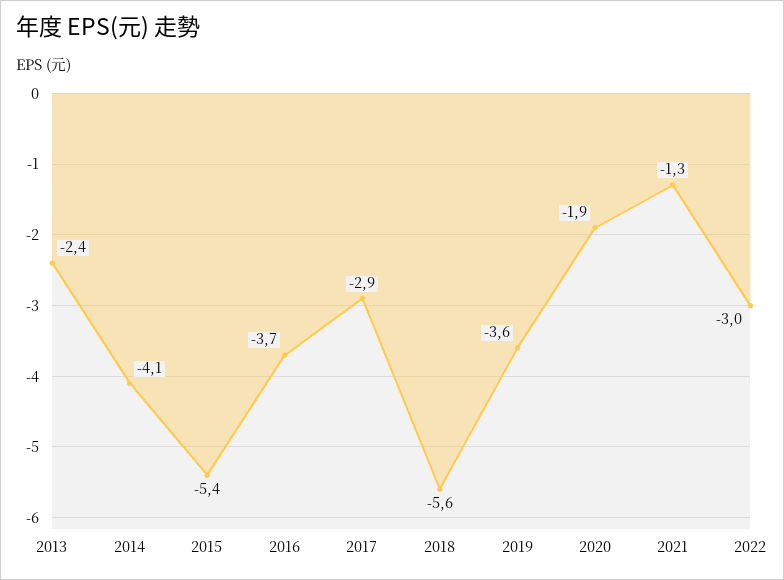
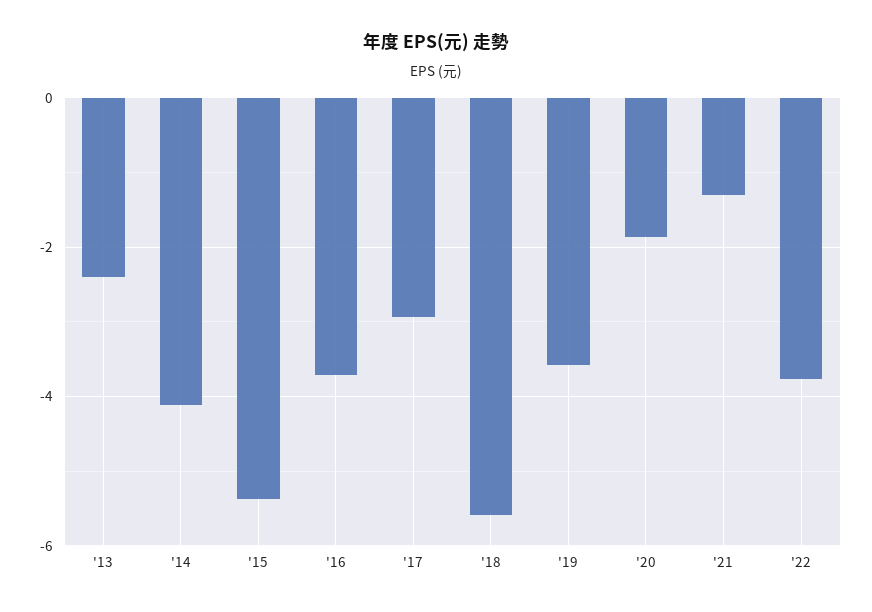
  {
    "2013": -2.4,
    "2014": -4.1,
    "2015": -5.4,
    "2016": -3.7,
    "2017": -2.9,
    "2018": -5.6,
    "2019": -3.6,
    "2020": -1.9,
    "2021": -1.3,
-   "2022": -3
+   "2022": -3.8
  }

